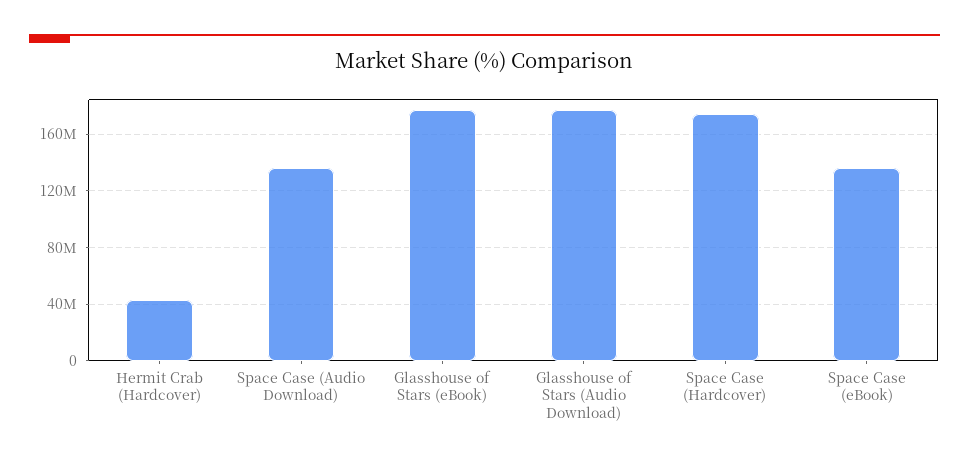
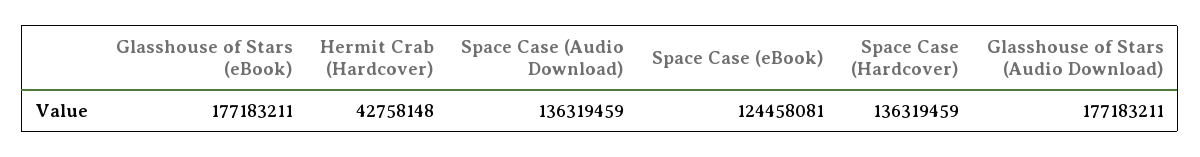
  {
    "Hermit Crab (Hardcover)": 42758148,
    "Space Case (Audio Download)": 136319459,
    "Glasshouse of Stars (eBook)": 177183211,
    "Glasshouse of Stars (Audio Download)": 177183211,
-   "Space Case (Hardcover)": 175000000,
+   "Space Case (Hardcover)": 136319459,
-   "Space Case (eBook)": 135000000
+   "Space Case (eBook)": 124458081
  }

